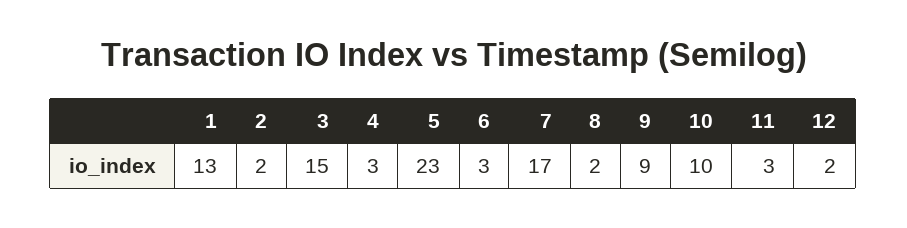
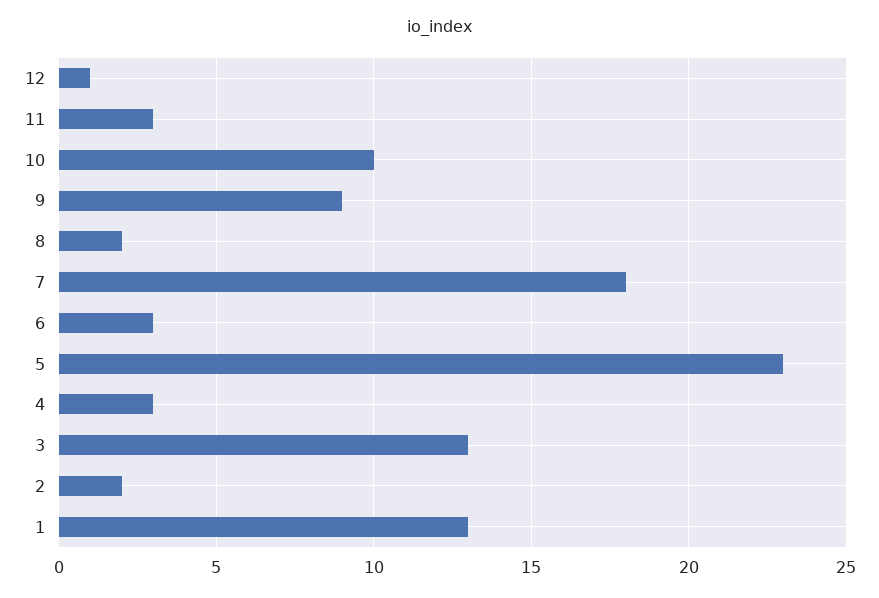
  {
    "1": 13,
    "2": 2,
-   "3": 15,
+   "3": 13,
    "4": 3,
    "5": 23,
    "6": 3,
-   "7": 17,
+   "7": 18,
    "8": 2,
    "9": 9,
    "10": 10,
    "11": 3,
-   "12": 2
+   "12": 1
  }

